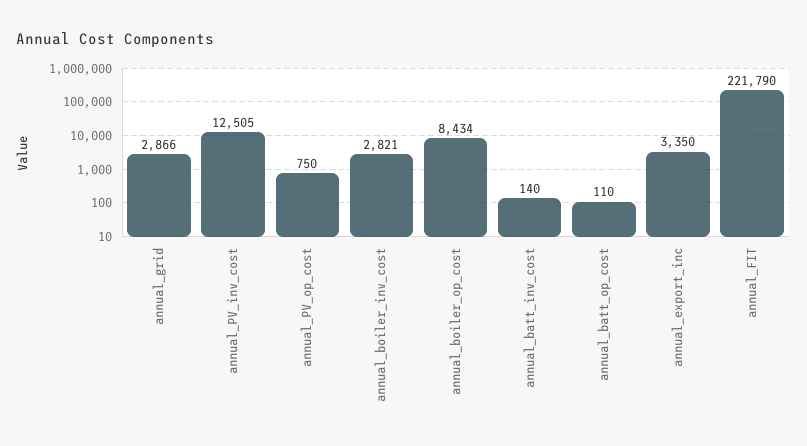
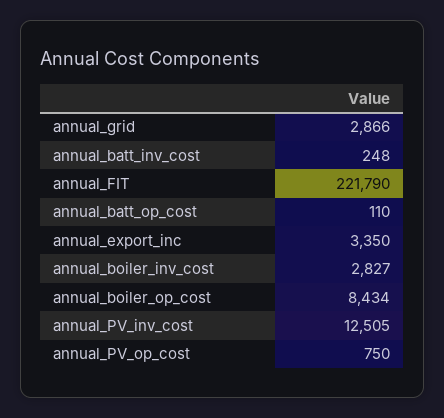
  {
    "annual_grid": 2866,
    "annual_PV_inv_cost": 12505,
    "annual_PV_op_cost": 750,
-   "annual_boiler_inv_cost": 2821,
+   "annual_boiler_inv_cost": 2827,
    "annual_boiler_op_cost": 8434,
-   "annual_batt_inv_cost": 140,
+   "annual_batt_inv_cost": 248,
    "annual_batt_op_cost": 110,
    "annual_export_inc": 3350,
    "annual_FIT": 221790
  }

